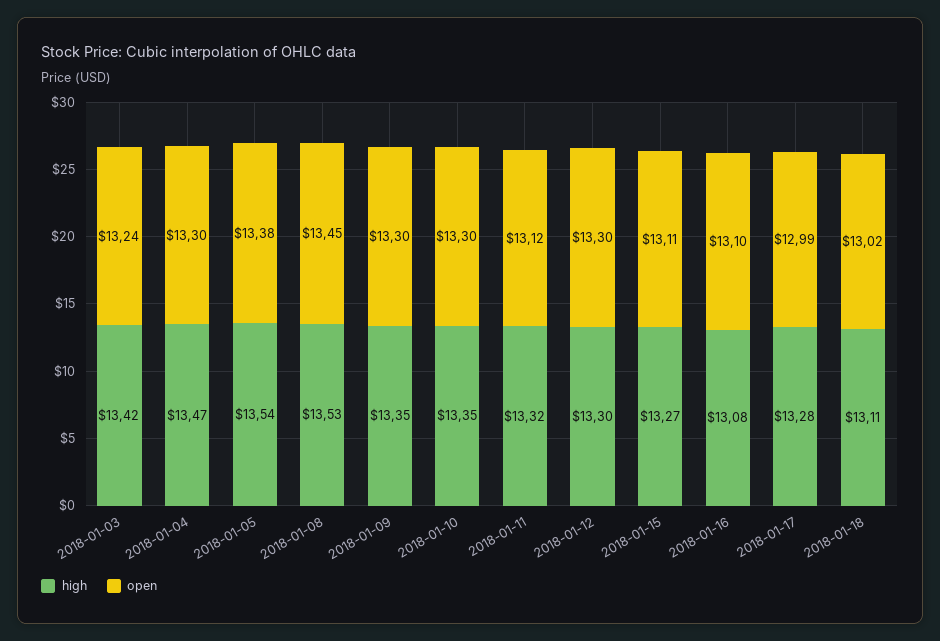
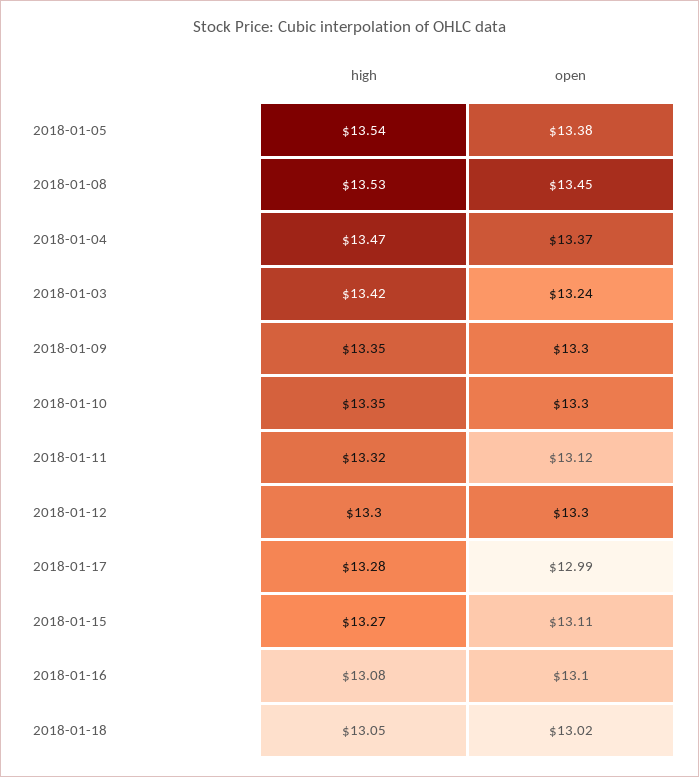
  {
    "high": {
      "2018-01-03": 13.42,
      "2018-01-04": 13.47,
      "2018-01-05": 13.54,
      "2018-01-08": 13.53,
      "2018-01-09": 13.35,
      "2018-01-10": 13.35,
      "2018-01-11": 13.32,
      "2018-01-12": 13.3,
      "2018-01-15": 13.27,
      "2018-01-16": 13.08,
      "2018-01-17": 13.28,
-     "2018-01-18": 13.11
+     "2018-01-18": 13.05
    },
    "open": {
      "2018-01-03": 13.24,
-     "2018-01-04": 13.3,
+     "2018-01-04": 13.37,
      "2018-01-05": 13.38,
      "2018-01-08": 13.45,
      "2018-01-09": 13.3,
      "2018-01-10": 13.3,
      "2018-01-11": 13.12,
      "2018-01-12": 13.3,
      "2018-01-15": 13.11,
      "2018-01-16": 13.1,
      "2018-01-17": 12.99,
      "2018-01-18": 13.02
    }
  }

